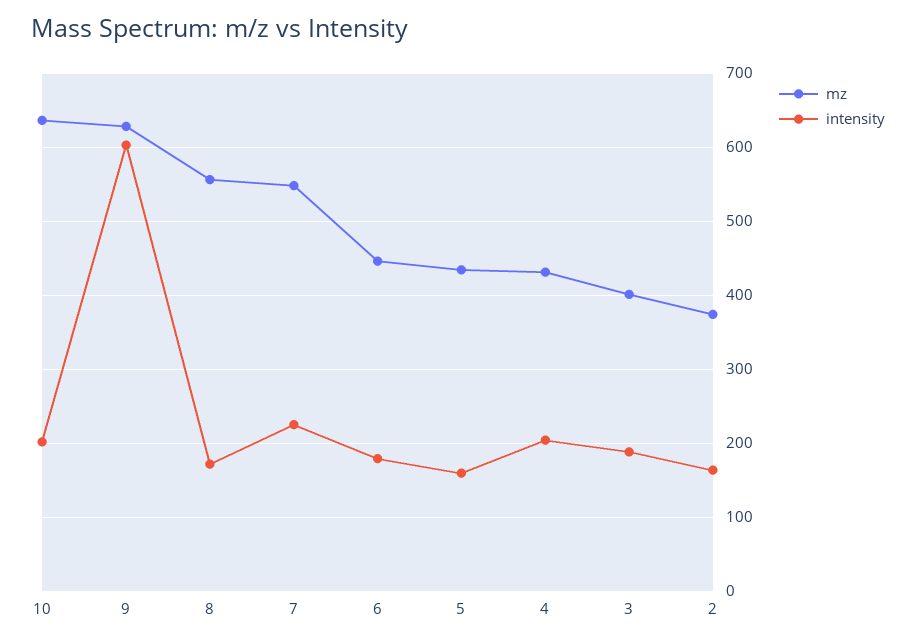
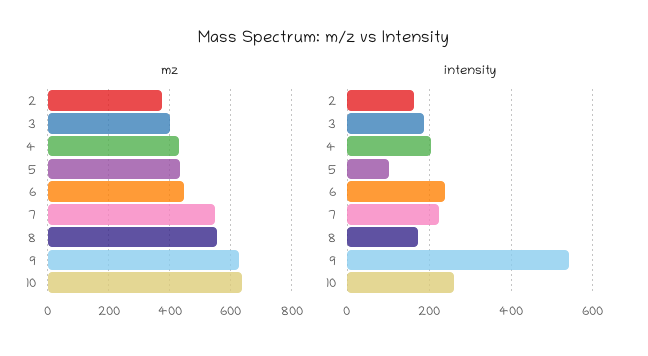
  {
    "mz": {
      "10": 640,
      "9": 630,
      "8": 560,
      "7": 550,
      "6": 450,
      "5": 430,
      "4": 430,
      "3": 400,
      "2": 370
    },
    "intensity": {
-     "10": 200,
+     "10": 260,
-     "9": 600,
+     "9": 540,
      "8": 170,
      "7": 220,
-     "6": 180,
+     "6": 240,
-     "5": 160,
+     "5": 100,
      "4": 200,
      "3": 190,
      "2": 160
    }
  }

